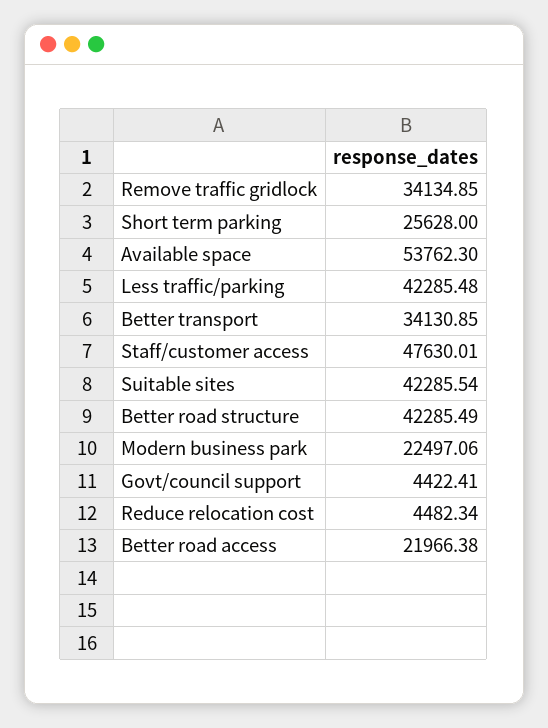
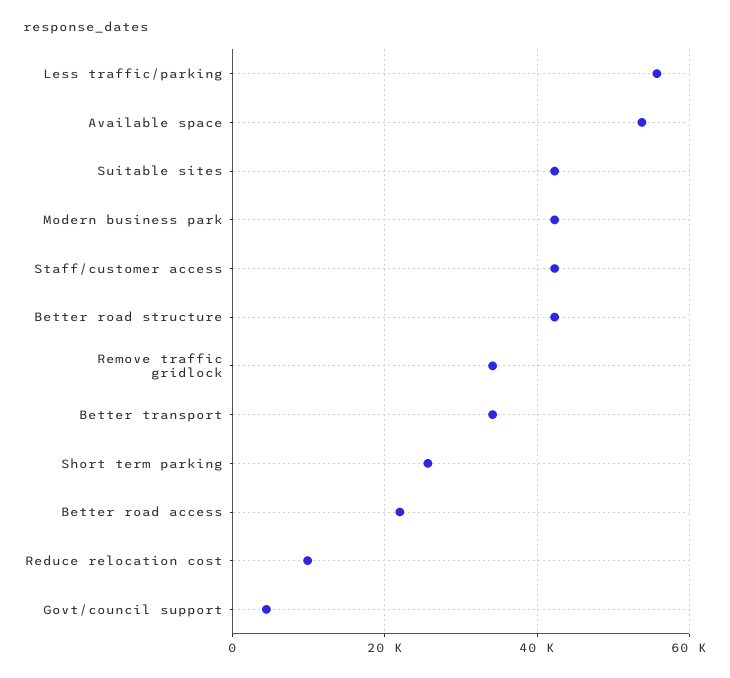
  {
    "Remove traffic gridlock": 34134.85,
    "Short term parking": 25628,
    "Available space": 53762.3,
-   "Less traffic/parking": 42285.48,
+   "Less traffic/parking": 56000,
    "Better transport": 34130.85,
-   "Staff/customer access": 47630.01,
+   "Staff/customer access": 42000,
    "Suitable sites": 42285.54,
    "Better road structure": 42285.49,
-   "Modern business park": 22497.06,
+   "Modern business park": 42000,
    "Govt/council support": 4422.41,
-   "Reduce relocation cost": 4482.34,
+   "Reduce relocation cost": 10000,
    "Better road access": 21966.38
  }

